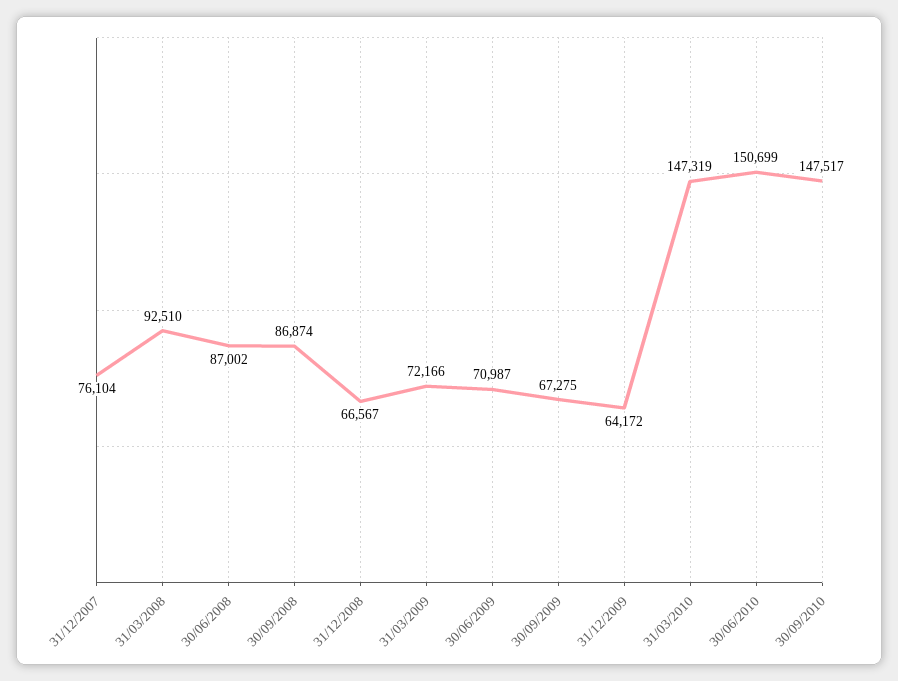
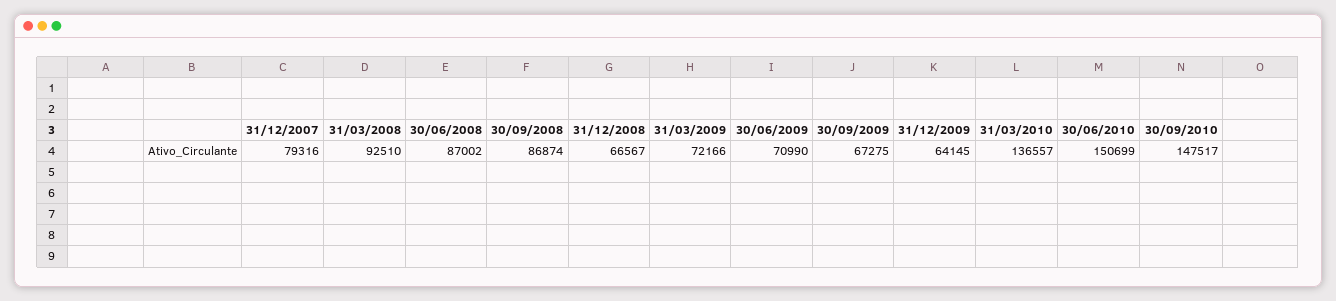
  {
-   "31/12/2007": 76104,
+   "31/12/2007": 79316,
    "31/03/2008": 92510,
    "30/06/2008": 87002,
    "30/09/2008": 86874,
    "31/12/2008": 66567,
    "31/03/2009": 72166,
-   "30/06/2009": 70987,
+   "30/06/2009": 70990,
    "30/09/2009": 67275,
-   "31/12/2009": 64172,
+   "31/12/2009": 64145,
-   "31/03/2010": 147319,
+   "31/03/2010": 136557,
    "30/06/2010": 150699,
    "30/09/2010": 147517
  }

